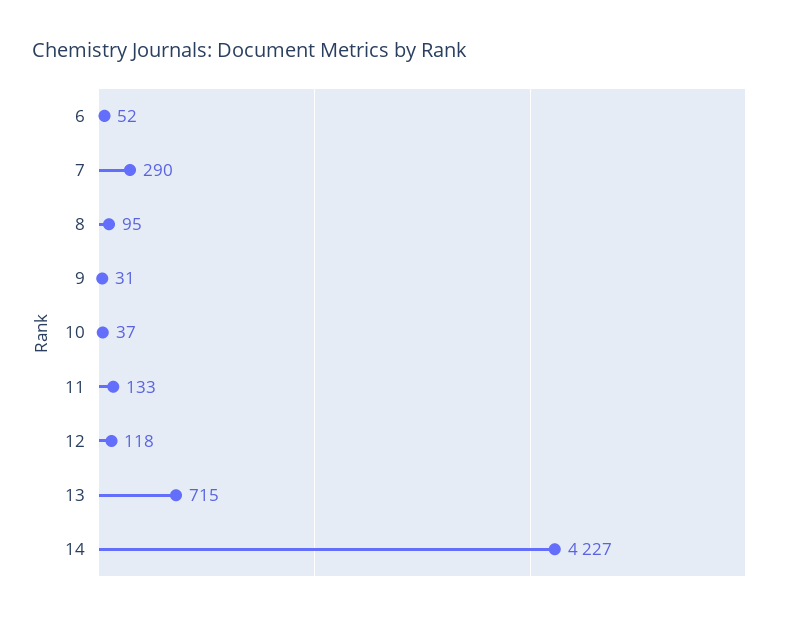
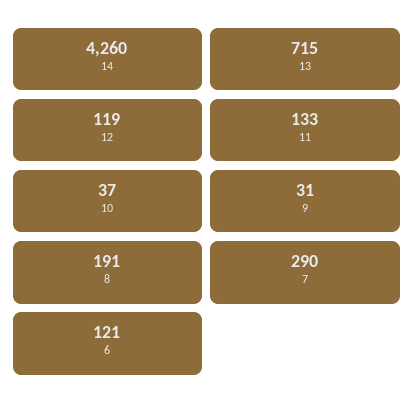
  {
-   "6": 52,
+   "6": 121,
    "7": 290,
-   "8": 95,
+   "8": 191,
    "9": 31,
    "10": 37,
    "11": 133,
-   "12": 118,
+   "12": 119,
    "13": 715,
-   "14": 4227
+   "14": 4260
  }

